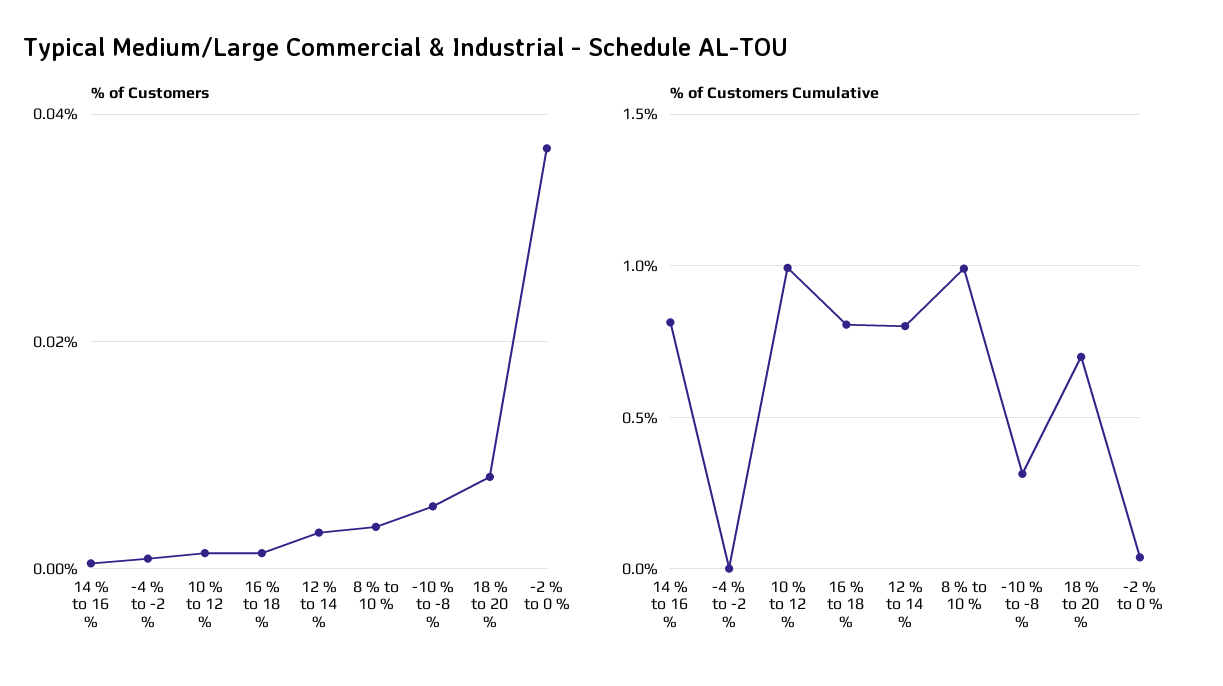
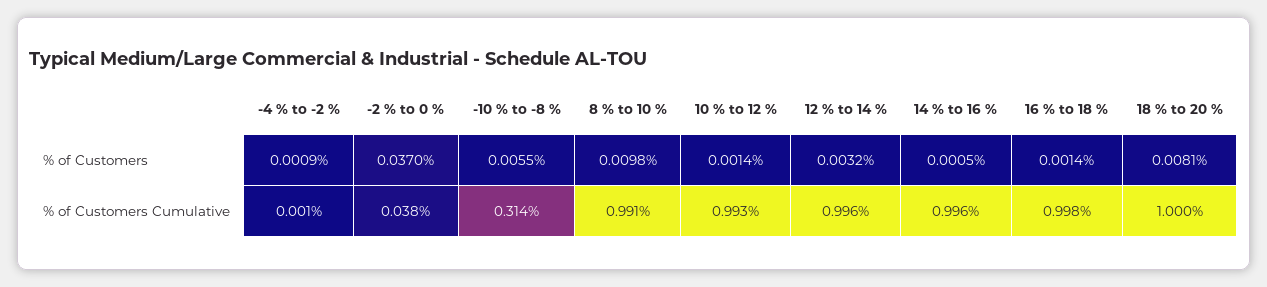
  {
    "% of Customers": {
      "14 % to 16 %": 0.0005,
      "-4 % to -2 %": 0.0009,
      "10 % to 12 %": 0.0014,
      "16 % to 18 %": 0.0014,
      "12 % to 14 %": 0.0032,
-     "8 % to 10 %": 0.004,
+     "8 % to 10 %": 0.0098,
      "-10 % to -8 %": 0.0055,
      "18 % to 20 %": 0.0081,
      "-2 % to 0 %": 0.037
    },
    "% of Customers Cumulative": {
-     "14 % to 16 %": 0.8,
+     "14 % to 16 %": 0.996,
      "-4 % to -2 %": 0.001,
      "10 % to 12 %": 0.993,
-     "16 % to 18 %": 0.8,
+     "16 % to 18 %": 0.998,
-     "12 % to 14 %": 0.8,
+     "12 % to 14 %": 0.996,
      "8 % to 10 %": 0.991,
      "-10 % to -8 %": 0.314,
-     "18 % to 20 %": 0.7,
+     "18 % to 20 %": 1,
      "-2 % to 0 %": 0.038
    }
  }

